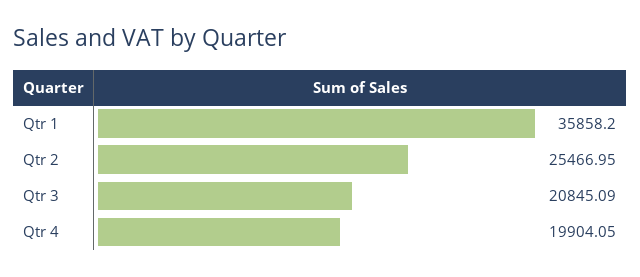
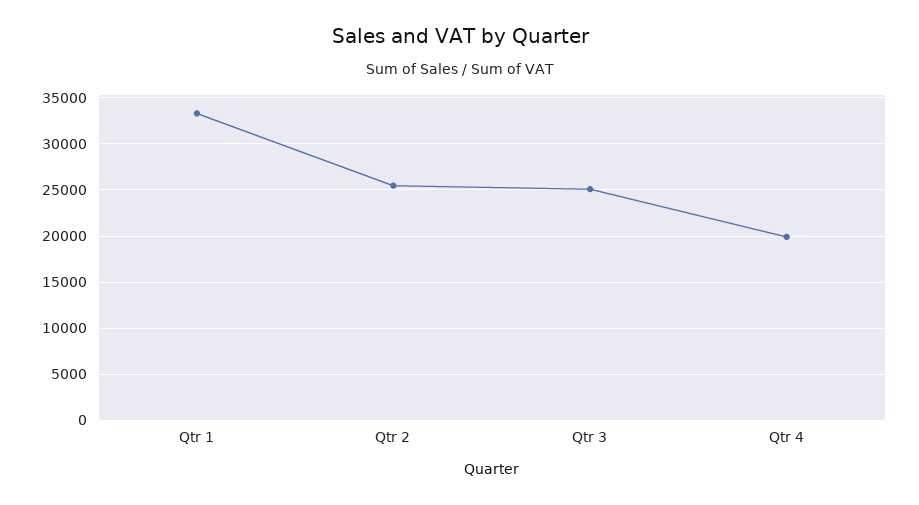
  {
-   "Qtr 1": 35858.2,
+   "Qtr 1": 33000,
    "Qtr 2": 25466.95,
-   "Qtr 3": 20845.09,
+   "Qtr 3": 25000,
    "Qtr 4": 19904.05
  }

